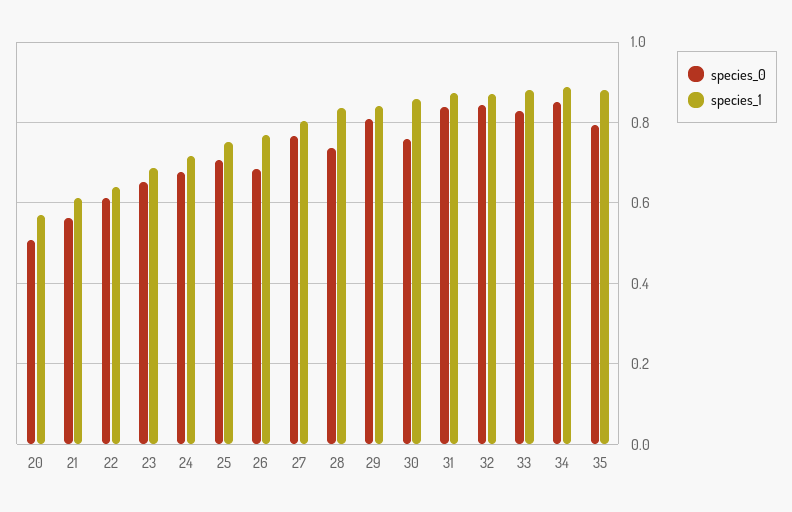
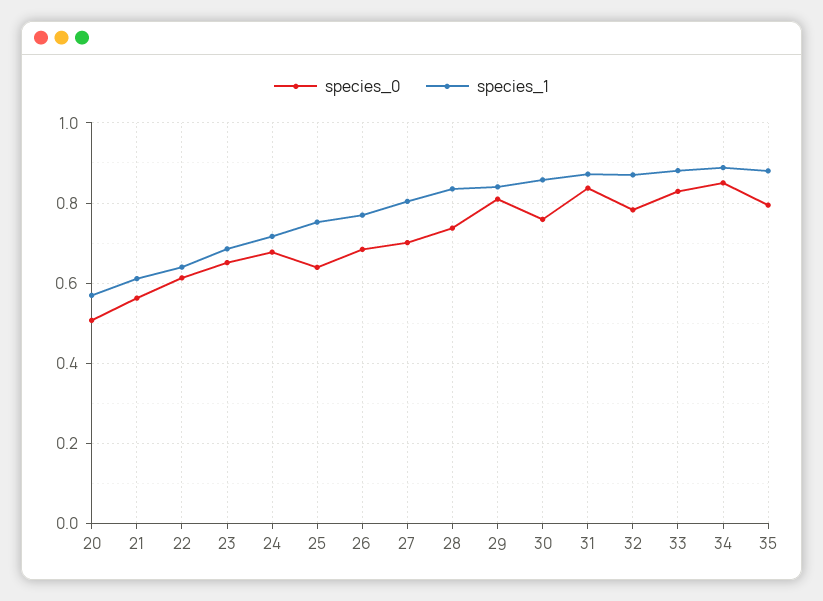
  {
    "species_0": {
      "20": 0.5,
      "21": 0.56,
      "22": 0.62,
      "23": 0.66,
      "24": 0.68,
-     "25": 0.7,
+     "25": 0.64,
      "26": 0.68,
-     "27": 0.76,
+     "27": 0.7,
      "28": 0.74,
      "29": 0.8,
      "30": 0.76,
      "31": 0.84,
-     "32": 0.84,
+     "32": 0.78,
      "33": 0.82,
      "34": 0.86,
      "35": 0.8
    },
    "species_1": {
      "20": 0.56,
      "21": 0.62,
      "22": 0.64,
      "23": 0.68,
      "24": 0.72,
      "25": 0.76,
      "26": 0.76,
      "27": 0.8,
      "28": 0.84,
      "29": 0.84,
      "30": 0.86,
      "31": 0.88,
      "32": 0.88,
      "33": 0.88,
      "34": 0.88,
      "35": 0.88
    }
  }

